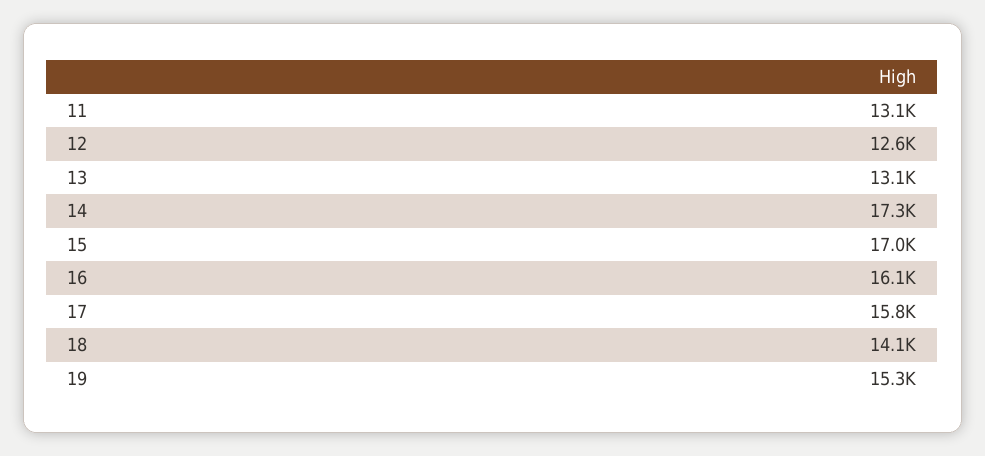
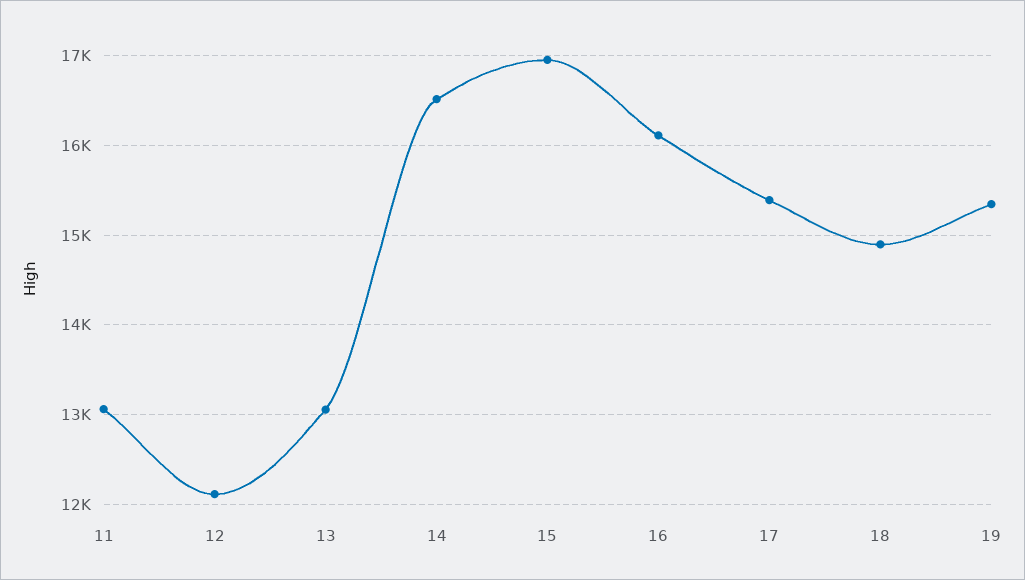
  {
    "11": 13100,
-   "12": 12600,
+   "12": 12100,
    "13": 13100,
-   "14": 17300,
+   "14": 16500,
    "15": 17000,
    "16": 16100,
-   "17": 15800,
+   "17": 15400,
-   "18": 14100,
+   "18": 14900,
    "19": 15300
  }

